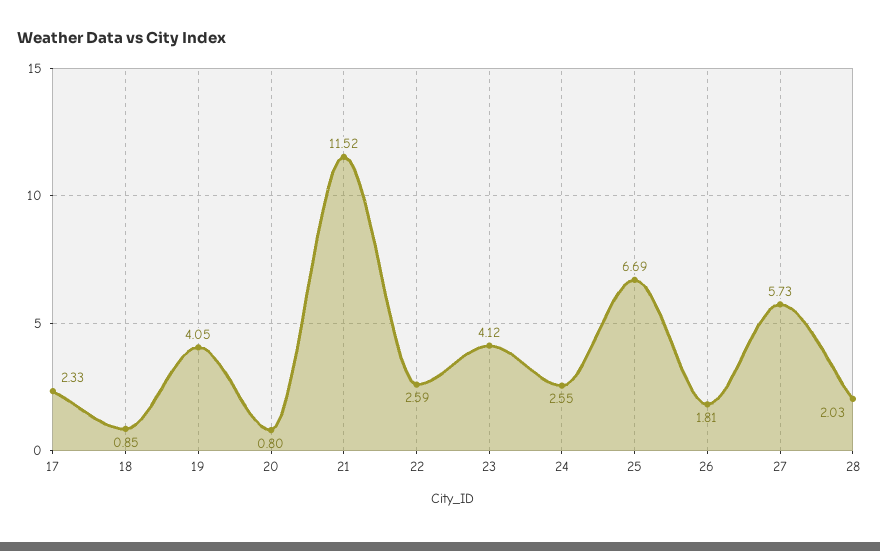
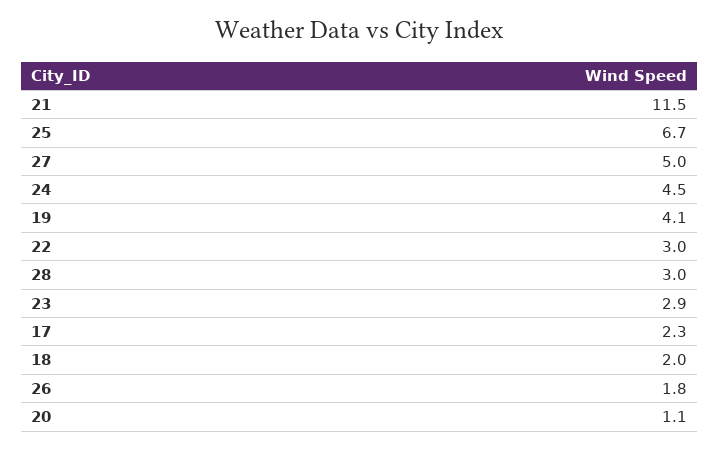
  {
    "17": 2.33,
-   "18": 0.85,
+   "18": 2,
    "19": 4.05,
-   "20": 0.8,
+   "20": 1.1,
    "21": 11.52,
-   "22": 2.59,
+   "22": 3,
-   "23": 4.12,
+   "23": 2.9,
-   "24": 2.55,
+   "24": 4.5,
    "25": 6.69,
    "26": 1.81,
-   "27": 5.73,
+   "27": 5,
-   "28": 2.03
+   "28": 3
  }

